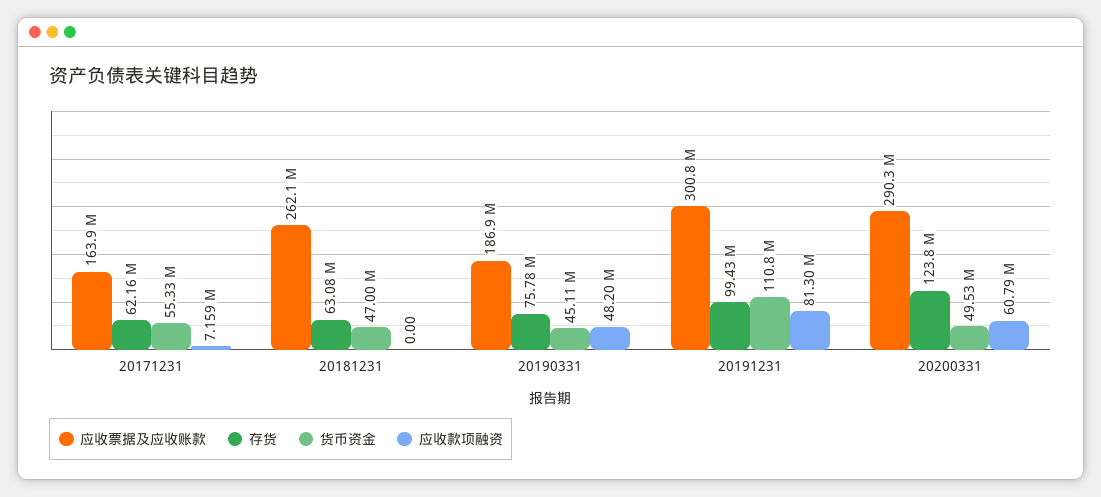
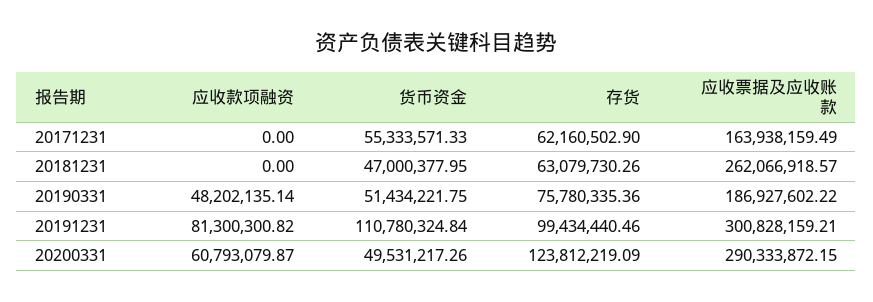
  {
    "应收票据及应收账款": {
      "20171231": 163938159.49,
      "20181231": 262066918.57,
      "20190331": 186927602.22,
      "20191231": 300828159.21,
      "20200331": 290333872.15
    },
    "存货": {
      "20171231": 62160502.9,
      "20181231": 63079730.26,
      "20190331": 75780335.36,
      "20191231": 99434440.46,
      "20200331": 123812219.09
    },
    "货币资金": {
      "20171231": 55333571.33,
      "20181231": 47000377.95,
-     "20190331": 45110000,
+     "20190331": 51434221.75,
      "20191231": 110780324.84,
      "20200331": 49531217.26
    },
    "应收款项融资": {
-     "20171231": 7159000,
+     "20171231": 0,
      "20181231": 0,
      "20190331": 48202135.14,
      "20191231": 81300300.82,
      "20200331": 60793079.87
    }
  }

